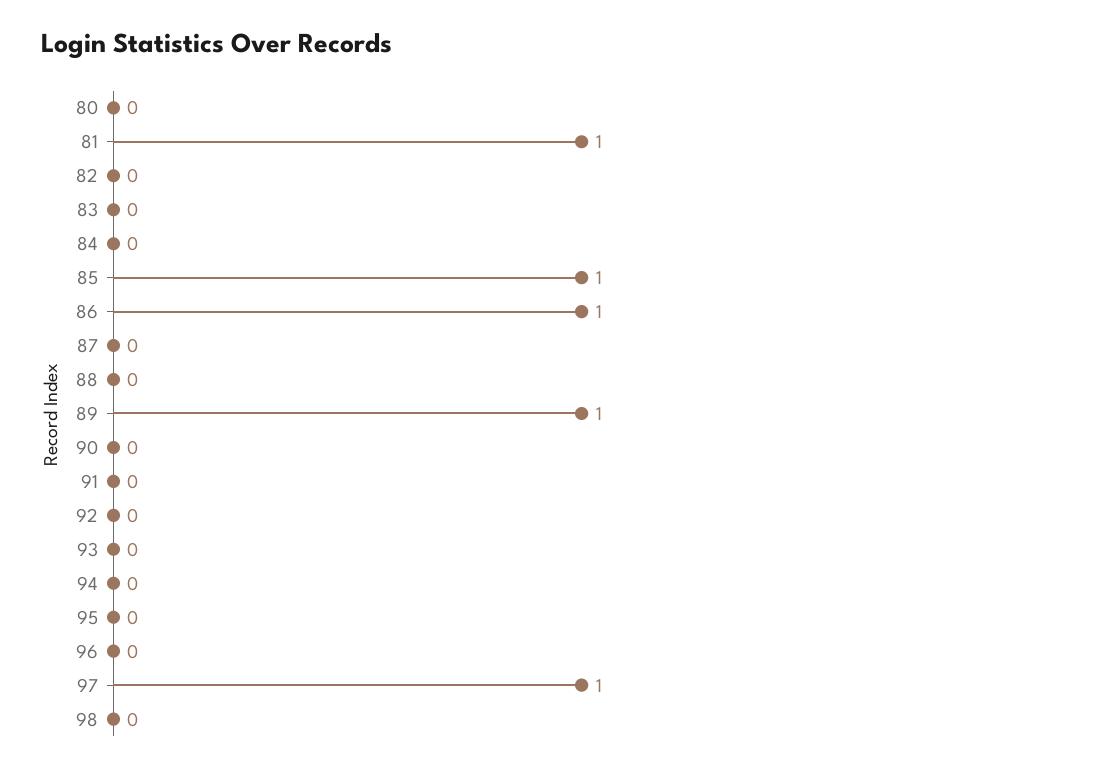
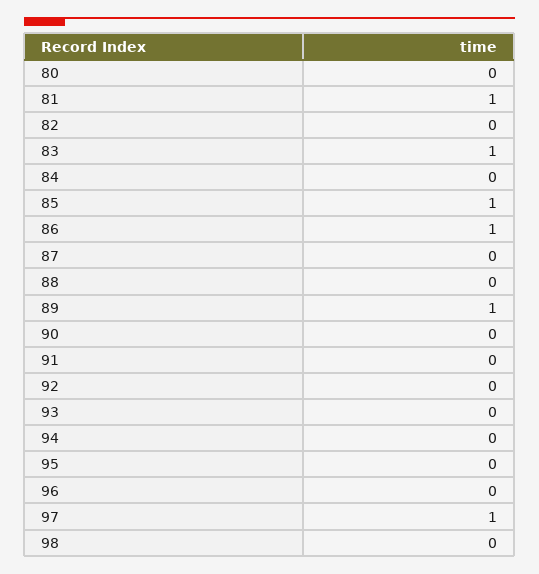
  {
    "80": 0,
    "81": 1,
    "82": 0,
-   "83": 0,
+   "83": 1,
    "84": 0,
    "85": 1,
    "86": 1,
    "87": 0,
    "88": 0,
    "89": 1,
    "90": 0,
    "91": 0,
    "92": 0,
    "93": 0,
    "94": 0,
    "95": 0,
    "96": 0,
    "97": 1,
    "98": 0
  }

